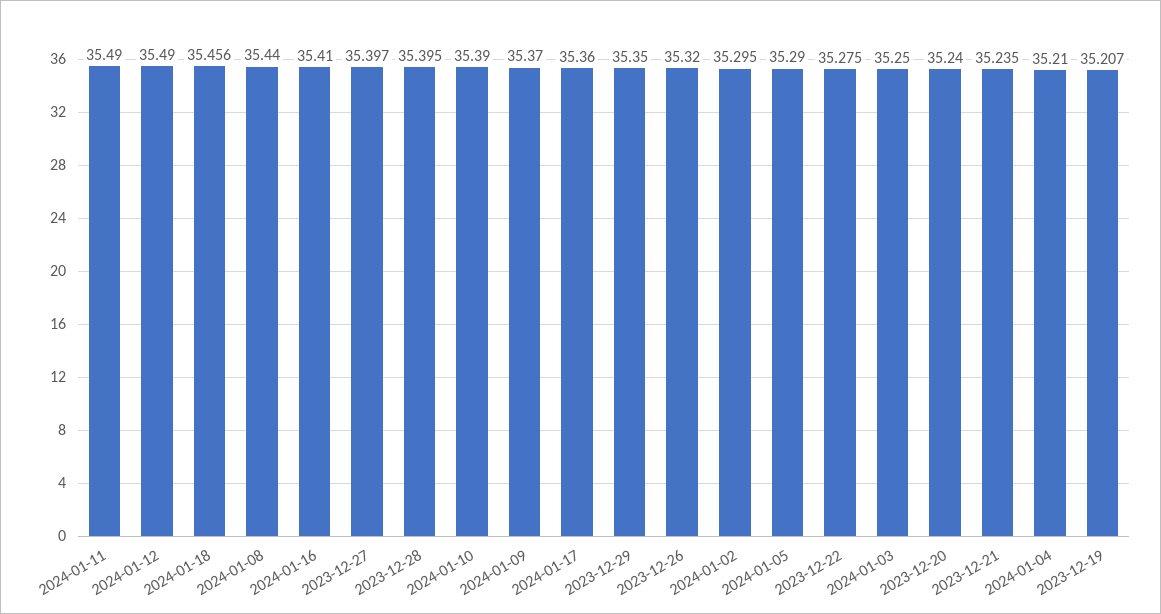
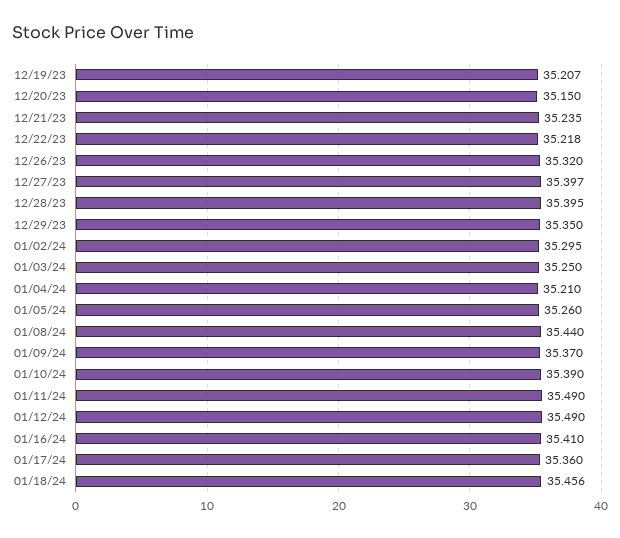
  {
    "2024-01-11": 35.49,
    "2024-01-12": 35.49,
    "2024-01-18": 35.456,
    "2024-01-08": 35.44,
    "2024-01-16": 35.41,
    "2023-12-27": 35.397,
    "2023-12-28": 35.395,
    "2024-01-10": 35.39,
    "2024-01-09": 35.37,
    "2024-01-17": 35.36,
    "2023-12-29": 35.35,
    "2023-12-26": 35.32,
    "2024-01-02": 35.295,
-   "2024-01-05": 35.29,
+   "2024-01-05": 35.26,
-   "2023-12-22": 35.275,
+   "2023-12-22": 35.218,
    "2024-01-03": 35.25,
-   "2023-12-20": 35.24,
+   "2023-12-20": 35.15,
    "2023-12-21": 35.235,
    "2024-01-04": 35.21,
    "2023-12-19": 35.207
  }

